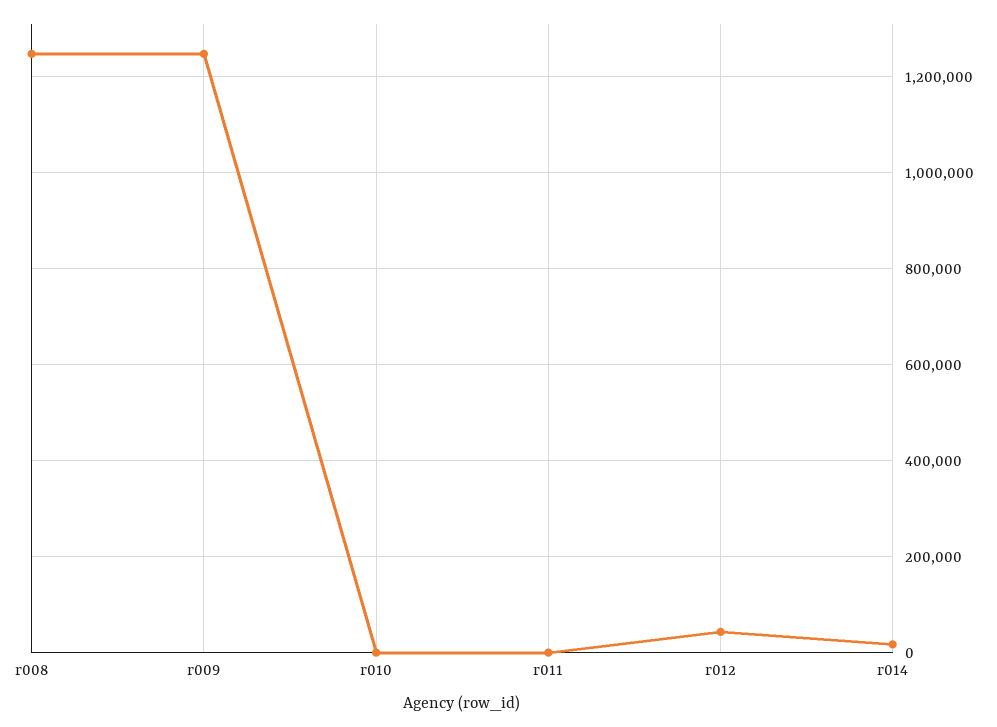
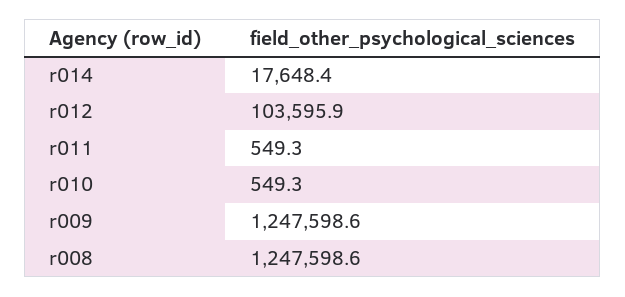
  {
    "r008": 1247598.6,
    "r009": 1247598.6,
    "r010": 549.3,
    "r011": 549.3,
-   "r012": 40000,
+   "r012": 103595.9,
    "r014": 17648.4
  }

